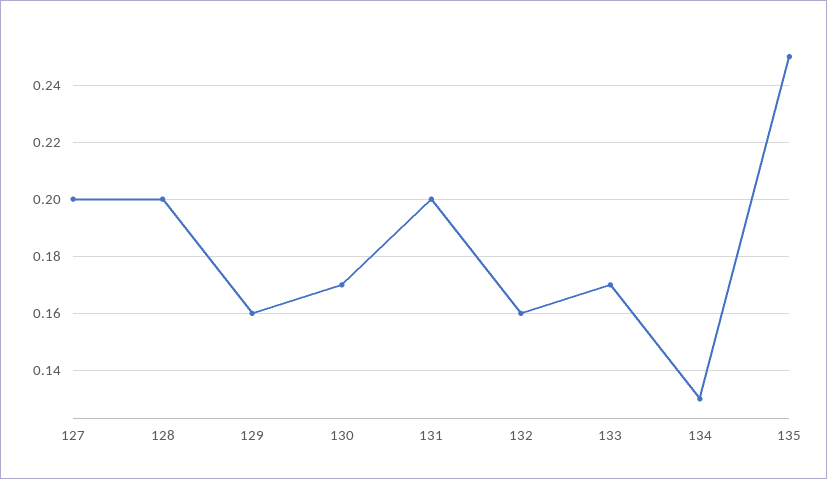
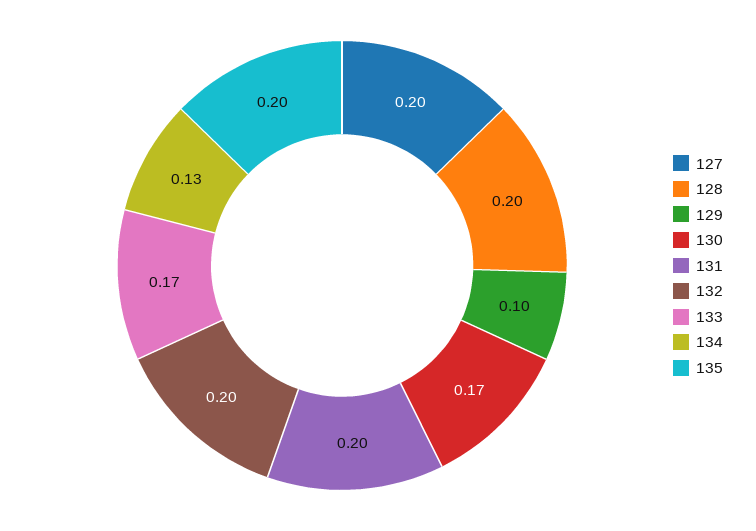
  {
    "127": 0.2,
    "128": 0.2,
-   "129": 0.16,
+   "129": 0.1,
    "130": 0.17,
    "131": 0.2,
-   "132": 0.16,
+   "132": 0.2,
    "133": 0.17,
    "134": 0.13,
-   "135": 0.25
+   "135": 0.2
  }

